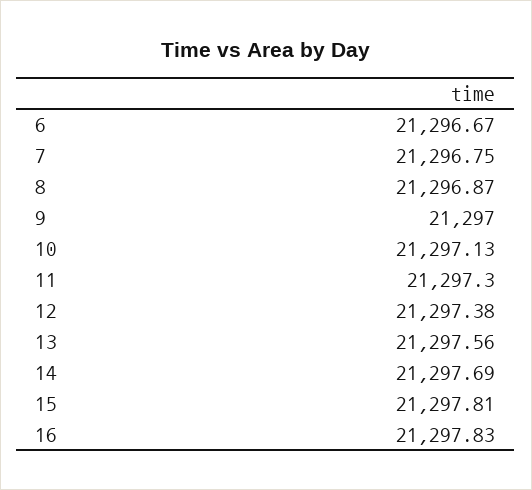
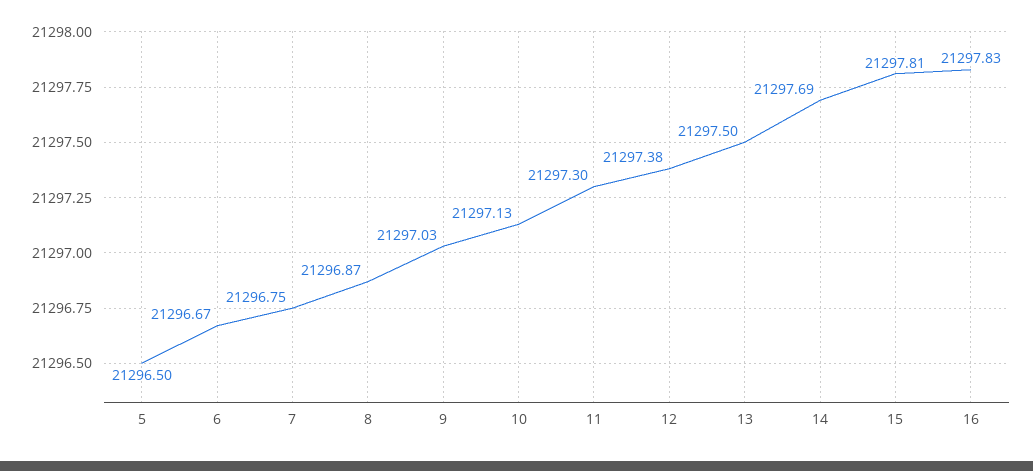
  {
    "6": 21296.67,
    "7": 21296.75,
    "8": 21296.87,
-   "9": 21297,
+   "9": 21297.03,
    "10": 21297.13,
    "11": 21297.3,
    "12": 21297.38,
-   "13": 21297.56,
+   "13": 21297.5,
    "14": 21297.69,
    "15": 21297.81,
-   "16": 21297.83
+   "16": 21297.83,
+   "5": 21296.5
  }

